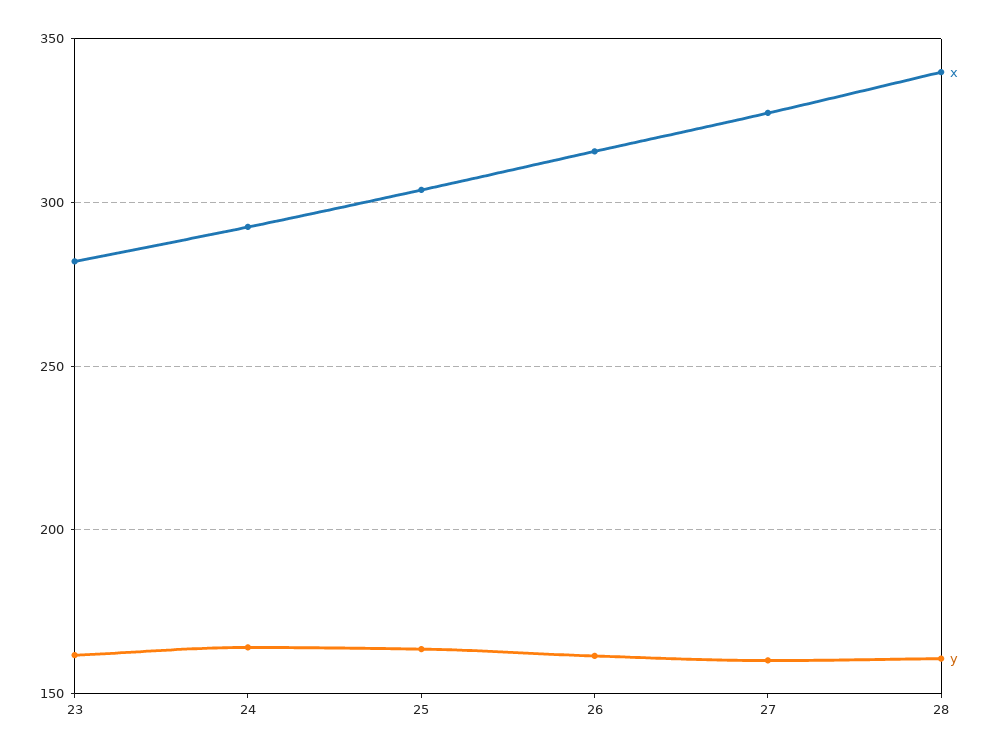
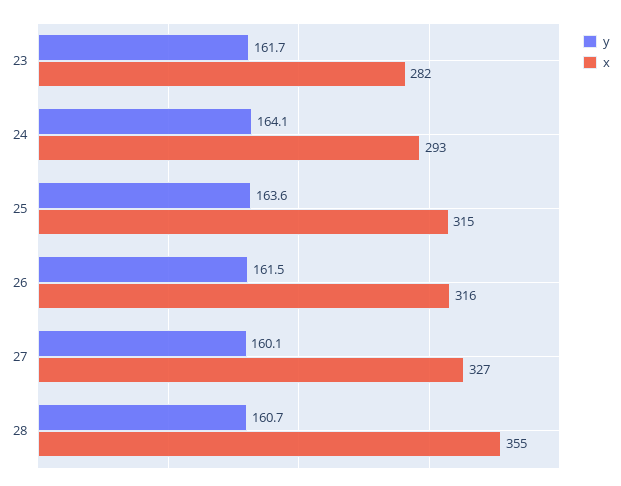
  {
    "x": {
      "23": 282,
      "24": 293,
-     "25": 305,
+     "25": 315,
      "26": 316,
      "27": 327,
-     "28": 340
+     "28": 355
    },
    "y": {
      "23": 161.7,
      "24": 164.1,
      "25": 163.6,
      "26": 161.5,
      "27": 160.1,
      "28": 160.7
    }
  }

